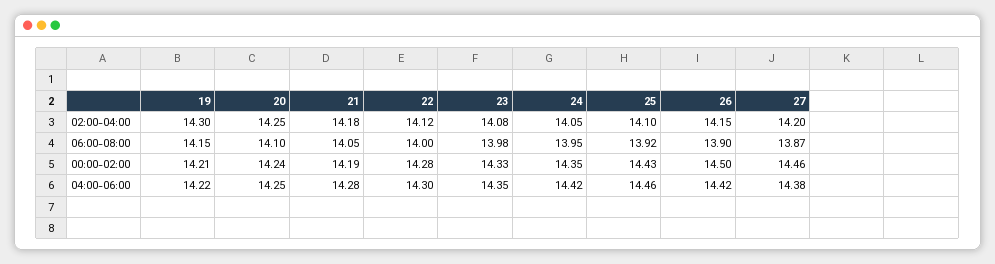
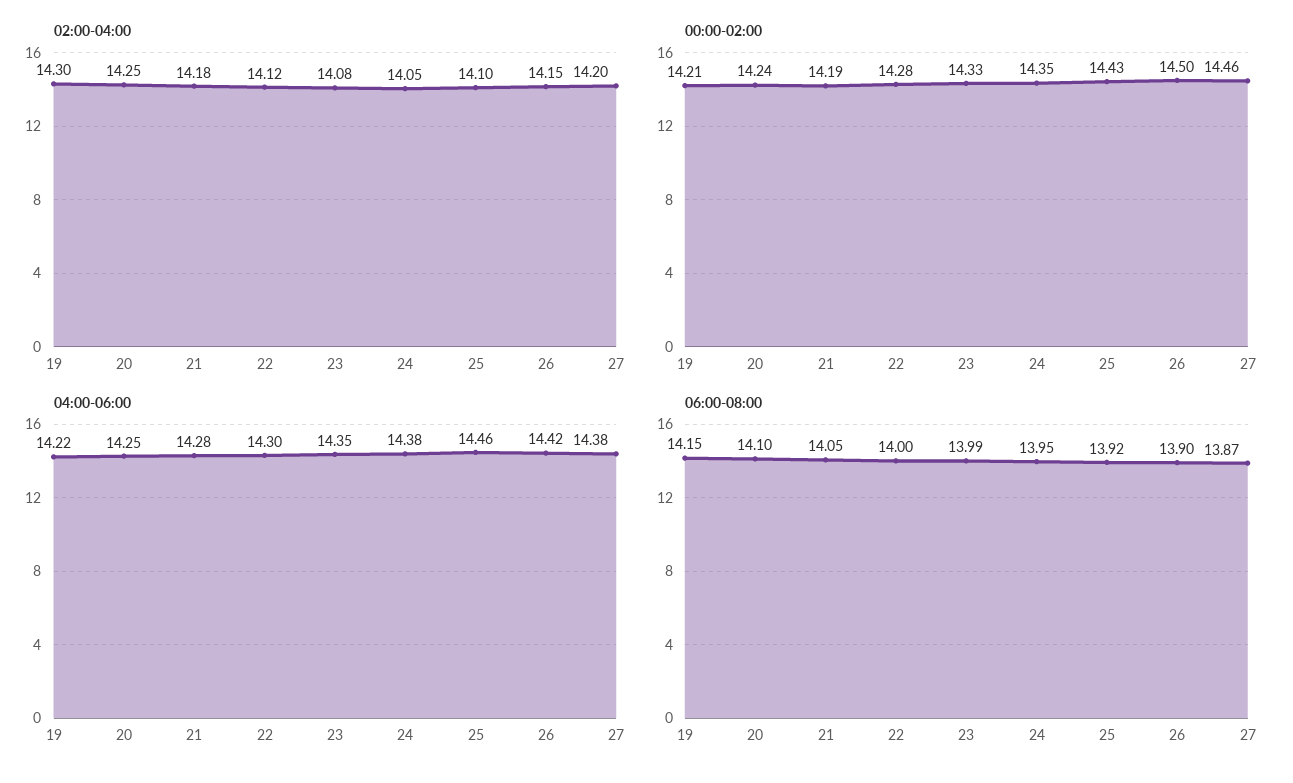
  {
    "02:00-04:00": {
      "19": 14.3,
      "20": 14.25,
      "21": 14.18,
      "22": 14.12,
      "23": 14.08,
      "24": 14.05,
      "25": 14.1,
      "26": 14.15,
      "27": 14.2
    },
    "06:00-08:00": {
      "19": 14.15,
      "20": 14.1,
      "21": 14.05,
      "22": 14,
-     "23": 13.98,
+     "23": 13.99,
      "24": 13.95,
      "25": 13.92,
      "26": 13.9,
      "27": 13.87
    },
    "00:00-02:00": {
      "19": 14.21,
      "20": 14.24,
      "21": 14.19,
      "22": 14.28,
      "23": 14.33,
      "24": 14.35,
      "25": 14.43,
      "26": 14.5,
      "27": 14.46
    },
    "04:00-06:00": {
      "19": 14.22,
      "20": 14.25,
      "21": 14.28,
      "22": 14.3,
      "23": 14.35,
-     "24": 14.42,
+     "24": 14.38,
      "25": 14.46,
      "26": 14.42,
      "27": 14.38
    }
  }

